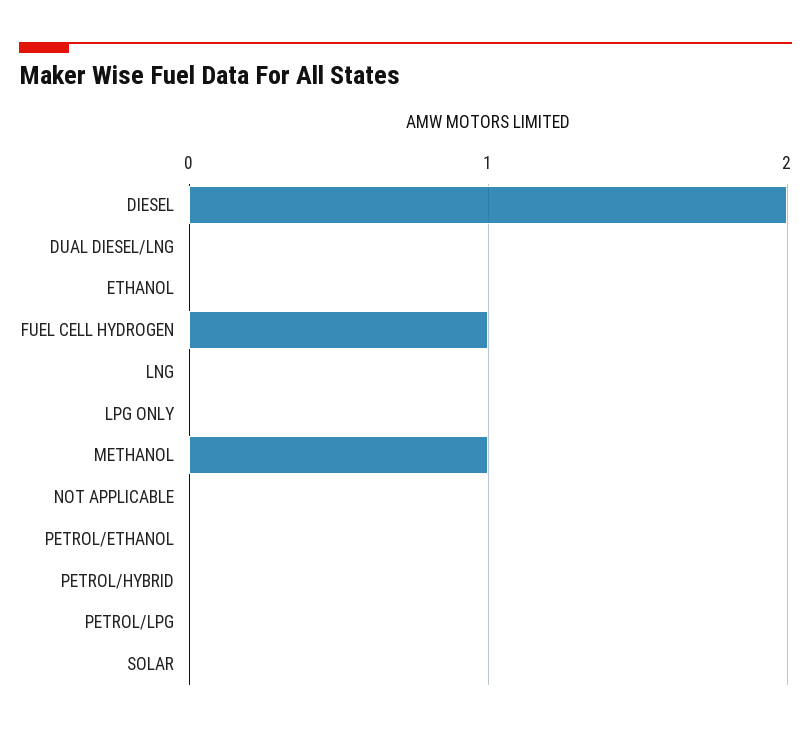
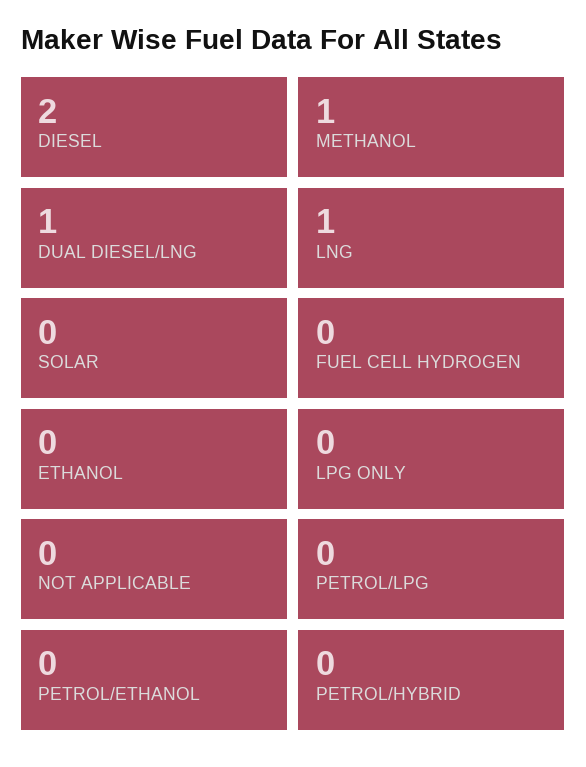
  {
    "DIESEL": 2,
-   "DUAL DIESEL/LNG": 0,
+   "DUAL DIESEL/LNG": 1,
    "ETHANOL": 0,
-   "FUEL CELL HYDROGEN": 1,
+   "FUEL CELL HYDROGEN": 0,
-   "LNG": 0,
+   "LNG": 1,
    "LPG ONLY": 0,
    "METHANOL": 1,
    "NOT APPLICABLE": 0,
    "PETROL/ETHANOL": 0,
    "PETROL/HYBRID": 0,
    "PETROL/LPG": 0,
    "SOLAR": 0
  }

